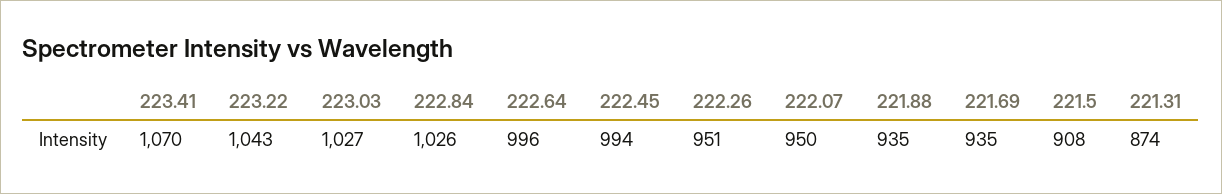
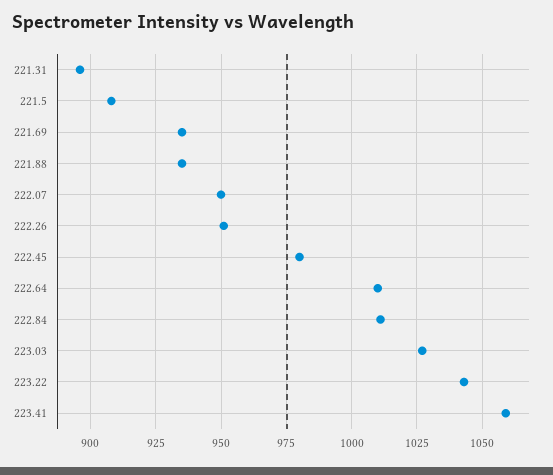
  {
-   "223.41": 1070,
+   "223.41": 1060,
    "223.22": 1043,
    "223.03": 1027,
-   "222.84": 1026,
+   "222.84": 1010,
-   "222.64": 996,
+   "222.64": 1010,
-   "222.45": 994,
+   "222.45": 980,
    "222.26": 951,
    "222.07": 950,
    "221.88": 935,
    "221.69": 935,
    "221.5": 908,
-   "221.31": 874
+   "221.31": 895
  }

